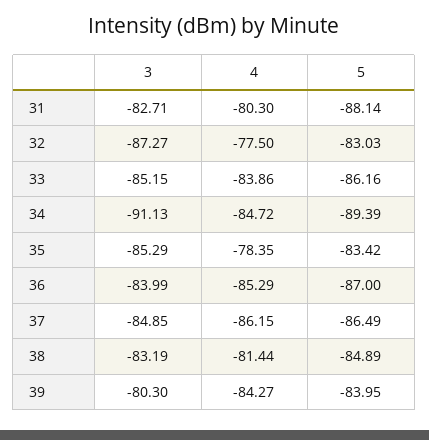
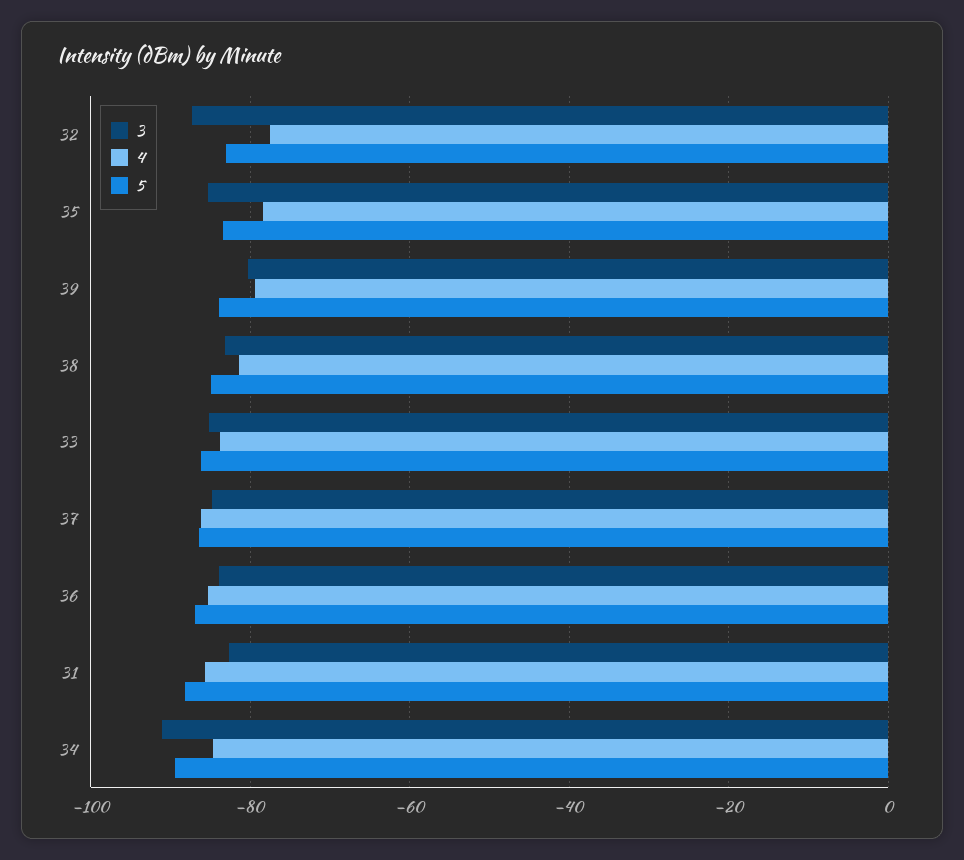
  {
    "3": {
      "31": -82.71,
      "32": -87.27,
      "33": -85.15,
      "34": -91.13,
      "35": -85.29,
      "36": -83.99,
      "37": -84.85,
      "38": -83.19,
      "39": -80.3
    },
    "4": {
-     "31": -80.3,
+     "31": -86,
      "32": -77.5,
      "33": -83.86,
      "34": -84.72,
      "35": -78.35,
      "36": -85.29,
      "37": -86.15,
      "38": -81.44,
-     "39": -84.27
+     "39": -80
    },
    "5": {
      "31": -88.14,
      "32": -83.03,
      "33": -86.16,
      "34": -89.39,
      "35": -83.42,
      "36": -87,
      "37": -86.49,
      "38": -84.89,
      "39": -83.95
    }
  }

